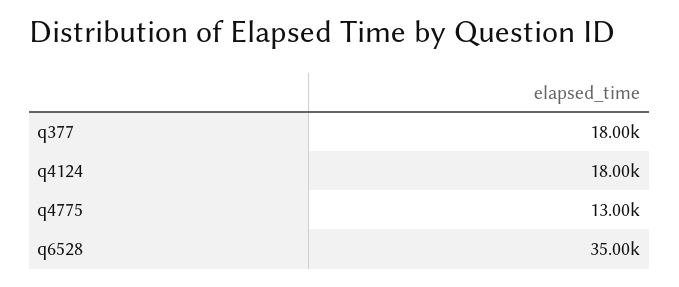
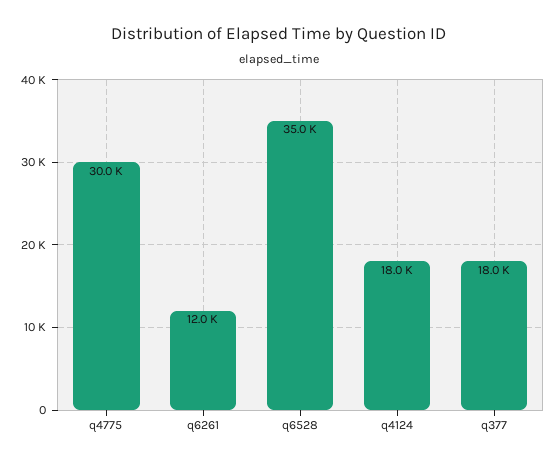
  {
    "q377": 18000,
    "q4124": 18000,
-   "q4775": 13000,
+   "q4775": 30000,
-   "q6528": 35000
+   "q6528": 35000,
+   "q6261": 12000
  }

